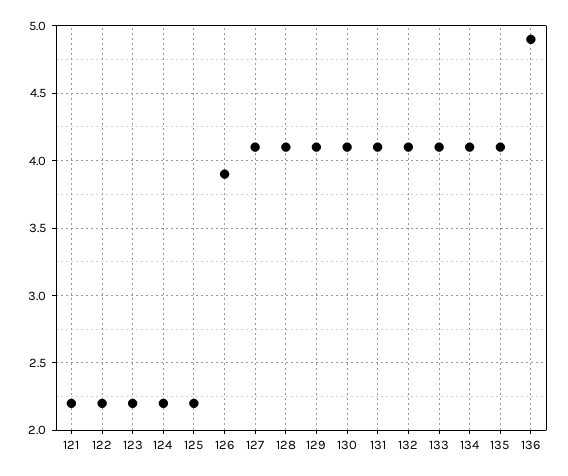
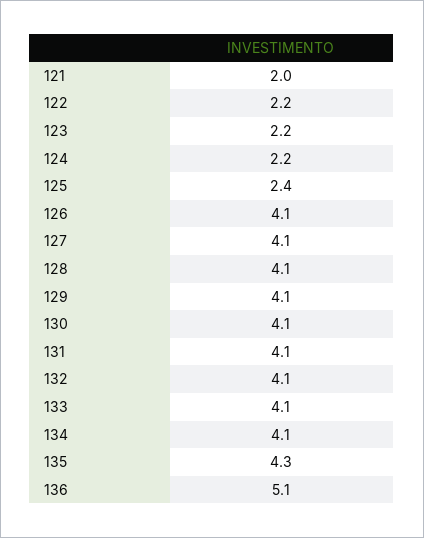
  {
-   "121": 2.2,
+   "121": 2,
    "122": 2.2,
    "123": 2.2,
    "124": 2.2,
-   "125": 2.2,
+   "125": 2.4,
-   "126": 3.9,
+   "126": 4.1,
    "127": 4.1,
    "128": 4.1,
    "129": 4.1,
    "130": 4.1,
    "131": 4.1,
    "132": 4.1,
    "133": 4.1,
    "134": 4.1,
-   "135": 4.1,
+   "135": 4.3,
-   "136": 4.9
+   "136": 5.1
  }

